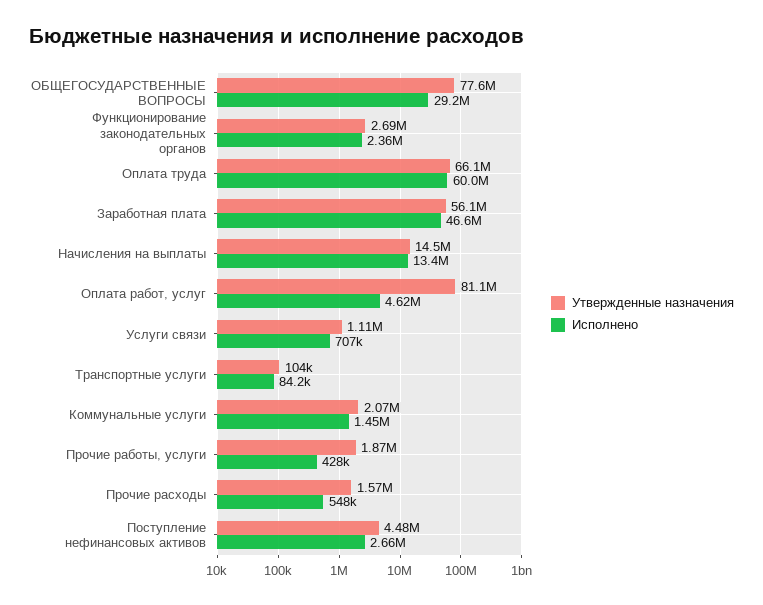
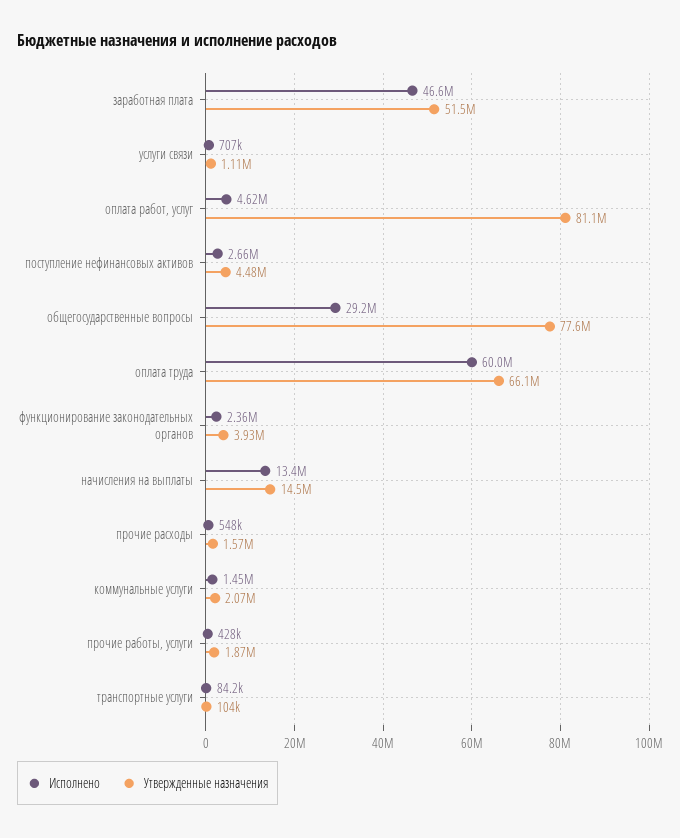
  {
    "Утвержденные назначения": {
      "ОБЩЕГОСУДАРСТВЕННЫЕ ВОПРОСЫ": 77600000,
-     "Функционирование законодательных органов": 2690000,
+     "Функционирование законодательных органов": 3930000,
      "Оплата труда": 66100000,
-     "Заработная плата": 56100000,
+     "Заработная плата": 51500000,
      "Начисления на выплаты": 14500000,
      "Оплата работ, услуг": 81100000,
      "Услуги связи": 1110000,
      "Транспортные услуги": 104000,
      "Коммунальные услуги": 2070000,
      "Прочие работы, услуги": 1870000,
      "Прочие расходы": 1570000,
      "Поступление нефинансовых активов": 4480000
    },
    "Исполнено": {
      "ОБЩЕГОСУДАРСТВЕННЫЕ ВОПРОСЫ": 29200000,
      "Функционирование законодательных органов": 2360000,
      "Оплата труда": 60000000,
      "Заработная плата": 46600000,
      "Начисления на выплаты": 13400000,
      "Оплата работ, услуг": 4620000,
      "Услуги связи": 707000,
      "Транспортные услуги": 84200,
      "Коммунальные услуги": 1450000,
      "Прочие работы, услуги": 428000,
      "Прочие расходы": 548000,
      "Поступление нефинансовых активов": 2660000
    }
  }

